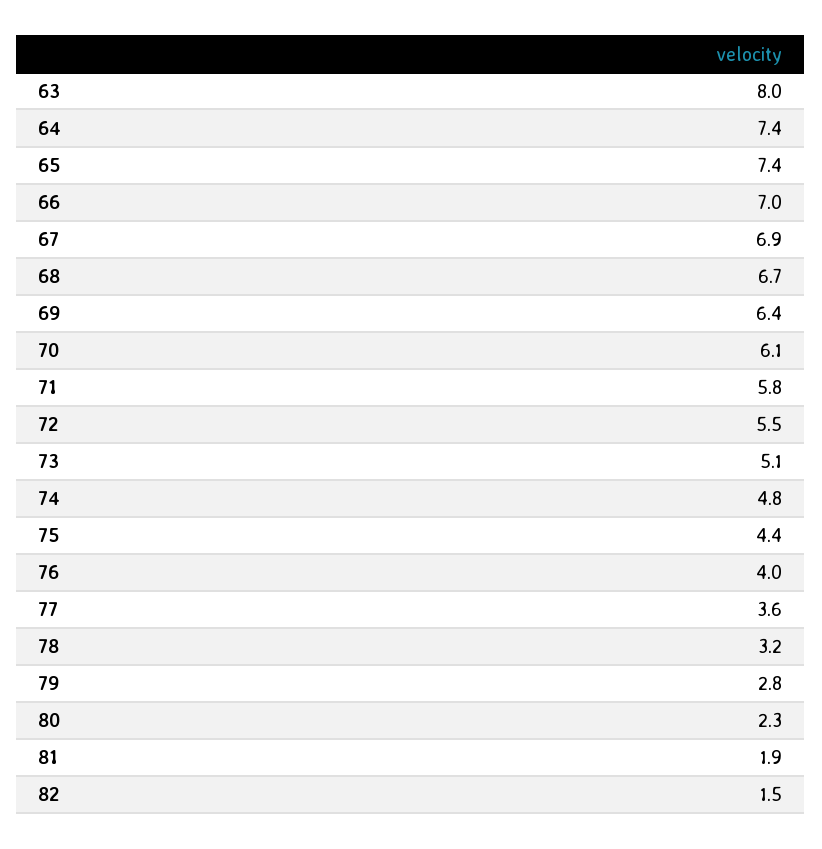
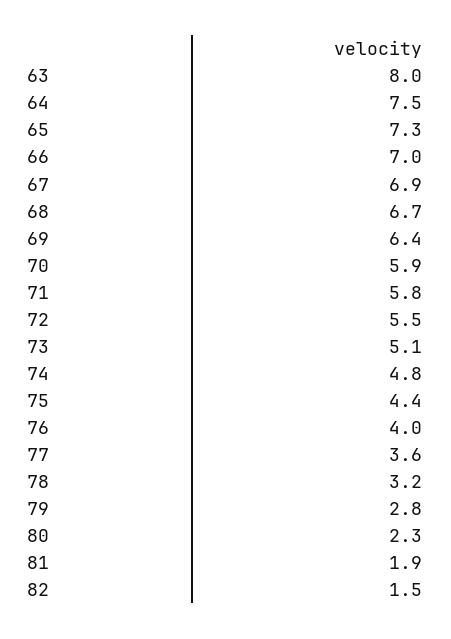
  {
    "63": 8,
-   "64": 7.4,
+   "64": 7.5,
-   "65": 7.4,
+   "65": 7.3,
    "66": 7,
    "67": 6.9,
    "68": 6.7,
    "69": 6.4,
-   "70": 6.1,
+   "70": 5.9,
    "71": 5.8,
    "72": 5.5,
    "73": 5.1,
    "74": 4.8,
    "75": 4.4,
    "76": 4,
    "77": 3.6,
    "78": 3.2,
    "79": 2.8,
    "80": 2.3,
    "81": 1.9,
    "82": 1.5
  }

